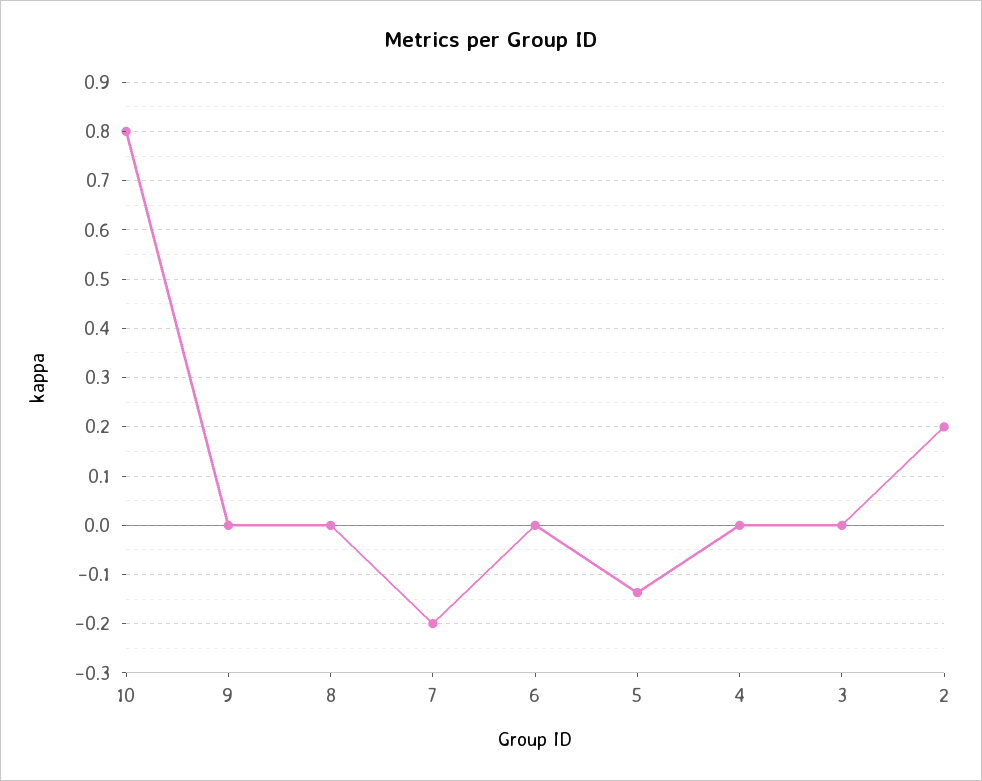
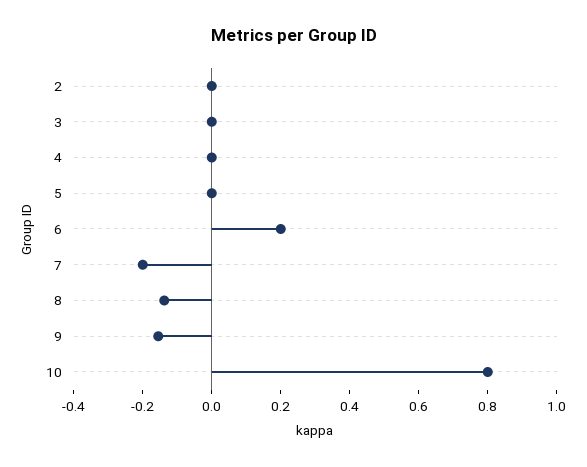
  {
    "10": 0.8,
-   "9": 0,
+   "9": -0.15,
-   "8": 0,
+   "8": -0.15,
    "7": -0.2,
-   "6": 0,
+   "6": 0.2,
-   "5": -0.14,
+   "5": 0,
    "4": 0,
    "3": 0,
-   "2": 0.2
+   "2": 0
  }

